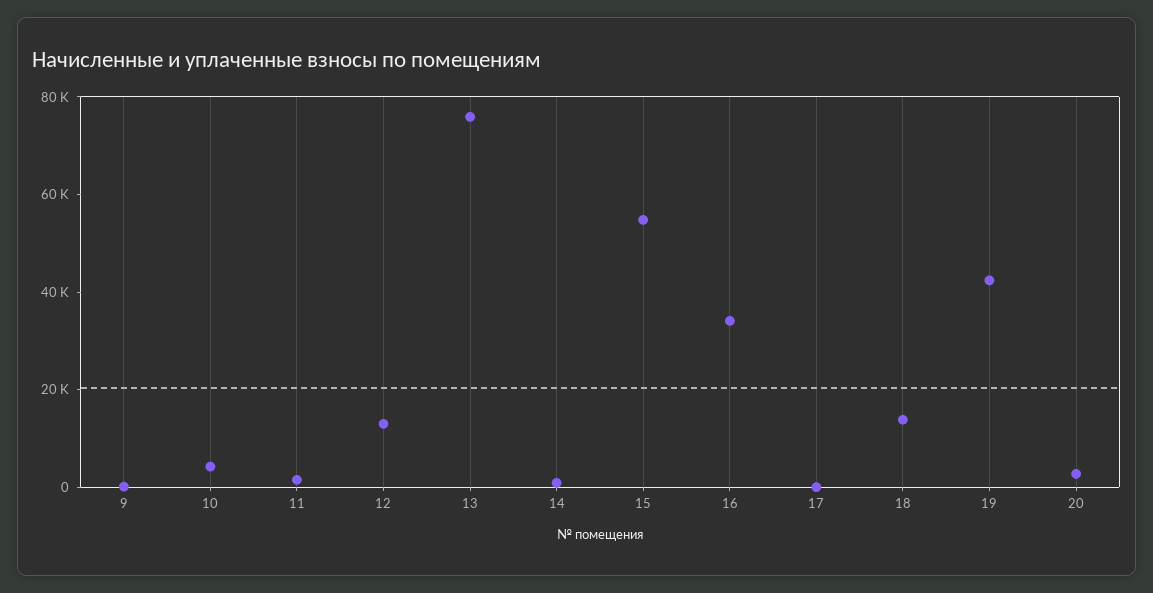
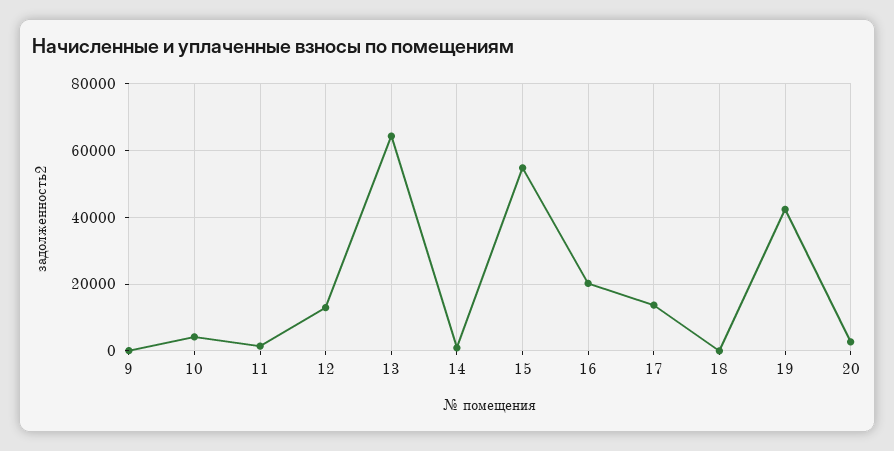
  {
    "9": 0,
    "10": 4000,
    "11": 2000,
    "12": 12000,
-   "13": 75000,
+   "13": 64000,
    "14": 0,
    "15": 54000,
-   "16": 35000,
+   "16": 20000,
-   "17": 0,
+   "17": 14000,
-   "18": 15000,
+   "18": 0,
    "19": 42000,
    "20": 2000
  }

